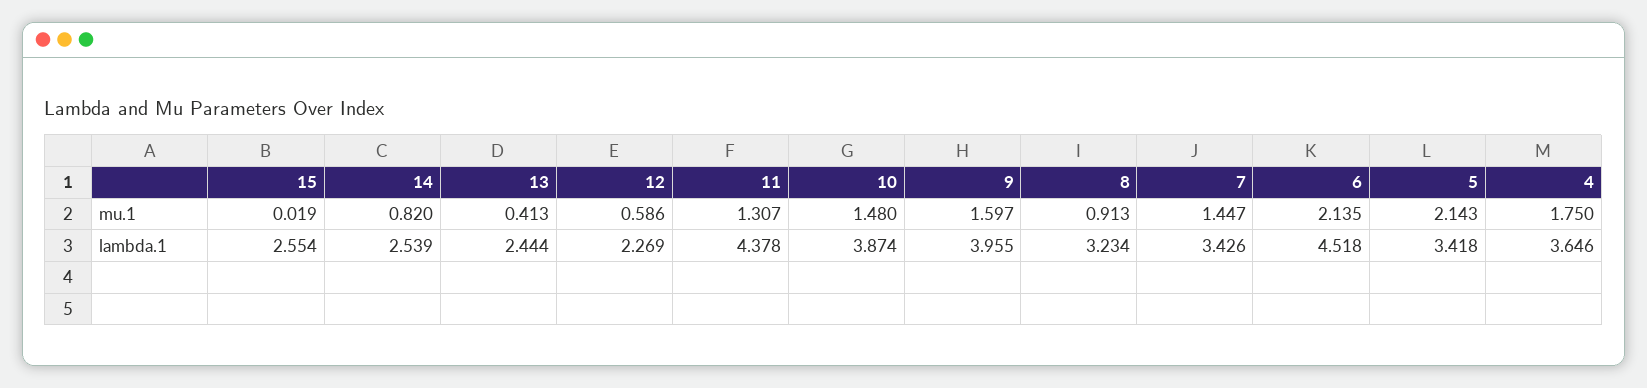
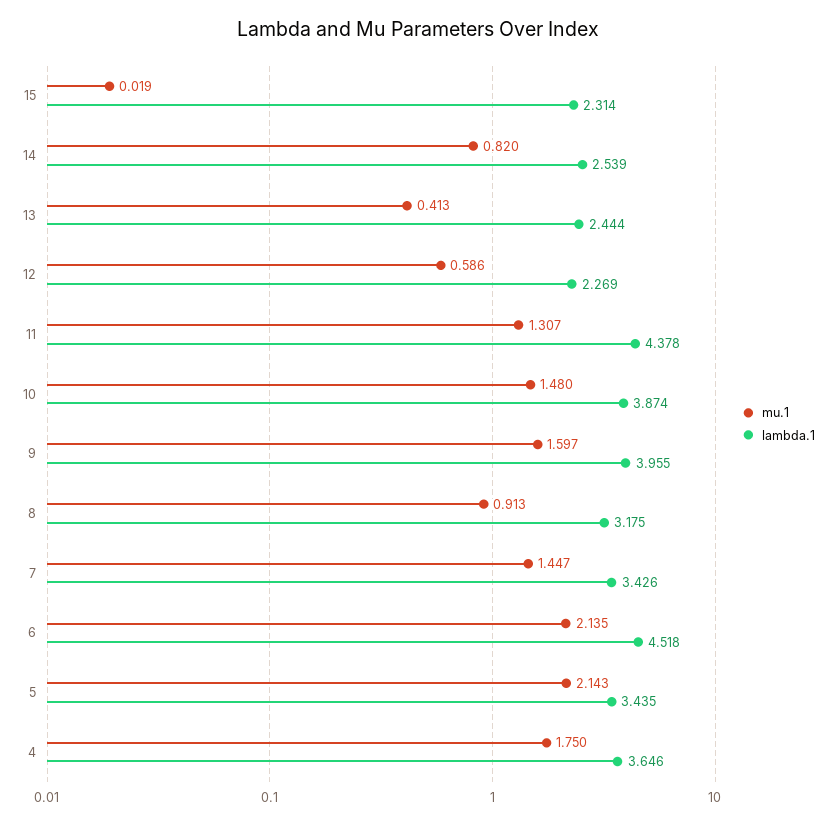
  {
    "mu.1": {
      "15": 0.019,
      "14": 0.82,
      "13": 0.413,
      "12": 0.586,
      "11": 1.307,
      "10": 1.48,
      "9": 1.597,
      "8": 0.913,
      "7": 1.447,
      "6": 2.135,
      "5": 2.143,
      "4": 1.75
    },
    "lambda.1": {
-     "15": 2.554,
+     "15": 2.314,
      "14": 2.539,
      "13": 2.444,
      "12": 2.269,
      "11": 4.378,
      "10": 3.874,
      "9": 3.955,
-     "8": 3.234,
+     "8": 3.175,
      "7": 3.426,
      "6": 4.518,
-     "5": 3.418,
+     "5": 3.435,
      "4": 3.646
    }
  }

